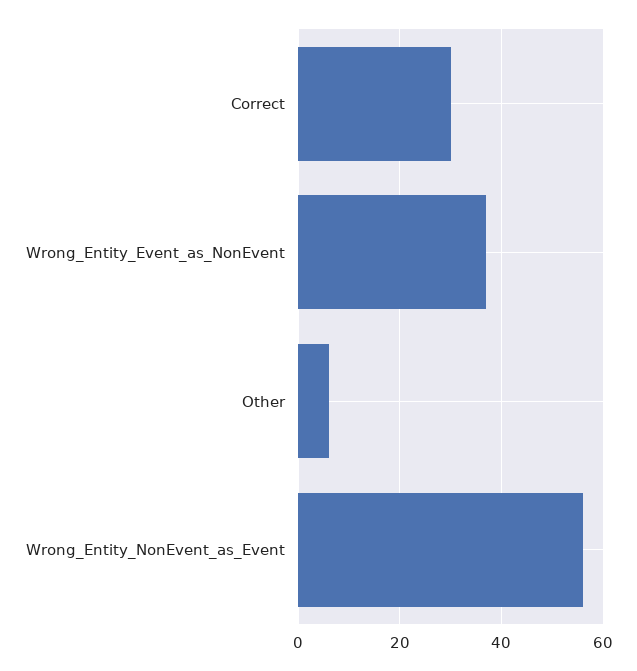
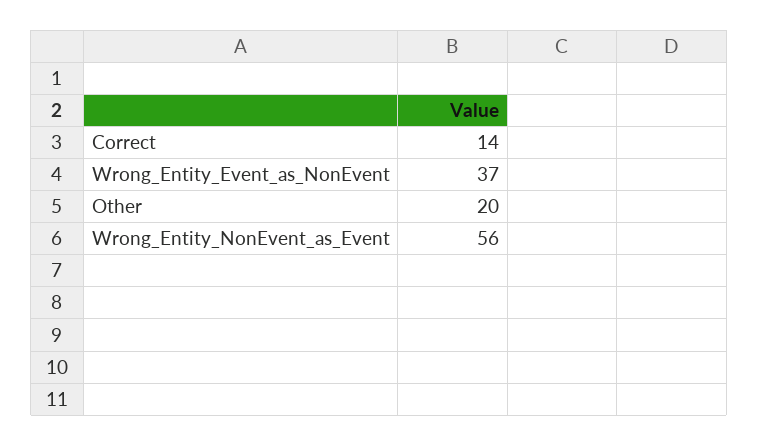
  {
-   "Correct": 30,
+   "Correct": 14,
    "Wrong_Entity_Event_as_NonEvent": 37,
-   "Other": 5,
+   "Other": 20,
    "Wrong_Entity_NonEvent_as_Event": 56
  }

